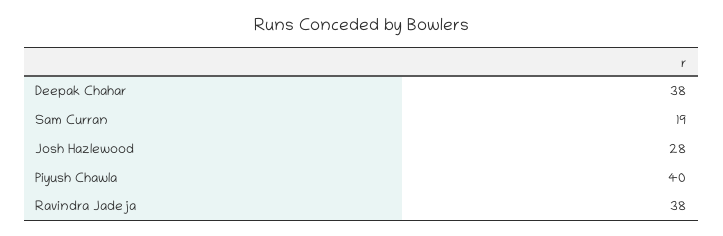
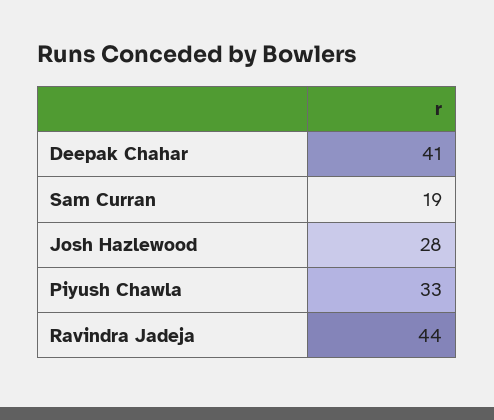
  {
-   "Deepak Chahar": 38,
+   "Deepak Chahar": 41,
    "Sam Curran": 19,
    "Josh Hazlewood": 28,
-   "Piyush Chawla": 40,
+   "Piyush Chawla": 33,
-   "Ravindra Jadeja": 38
+   "Ravindra Jadeja": 44
  }

